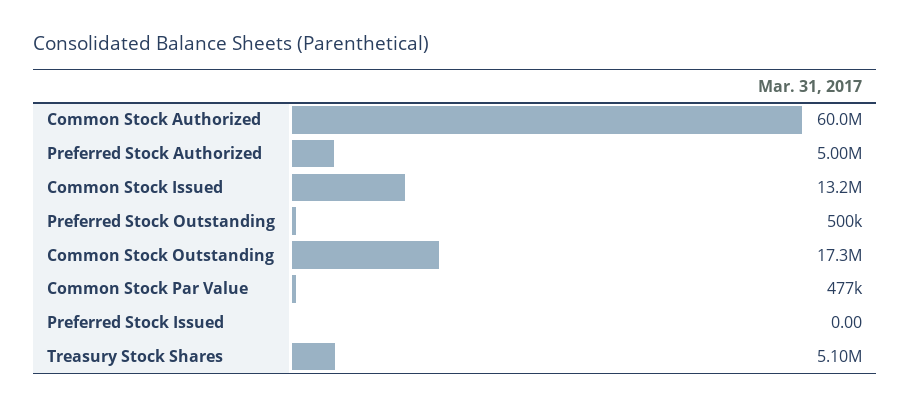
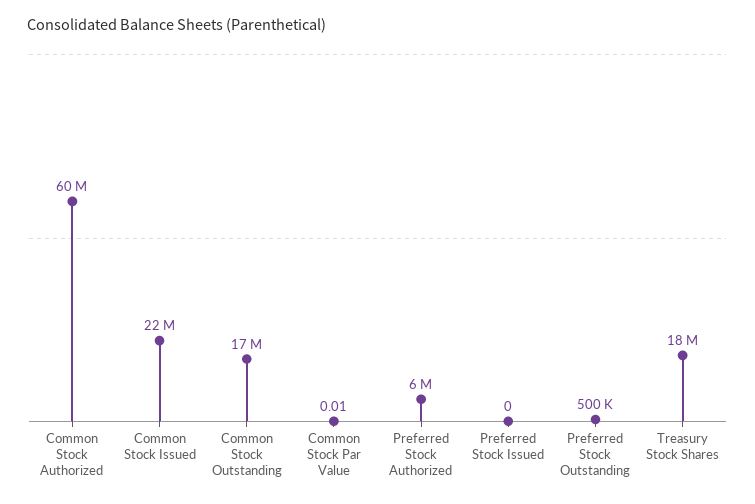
  {
    "Common Stock Authorized": 60000000,
-   "Preferred Stock Authorized": 5000000,
+   "Preferred Stock Authorized": 6000000,
-   "Common Stock Issued": 13200000,
+   "Common Stock Issued": 22000000,
    "Preferred Stock Outstanding": 500000,
    "Common Stock Outstanding": 17300000,
-   "Common Stock Par Value": 477000,
+   "Common Stock Par Value": 0.01,
    "Preferred Stock Issued": 0,
-   "Treasury Stock Shares": 5100000
+   "Treasury Stock Shares": 18000000
  }

